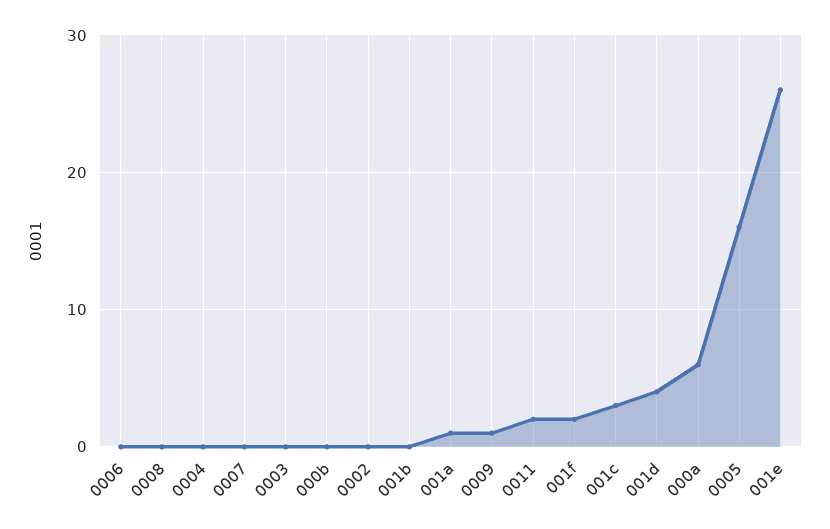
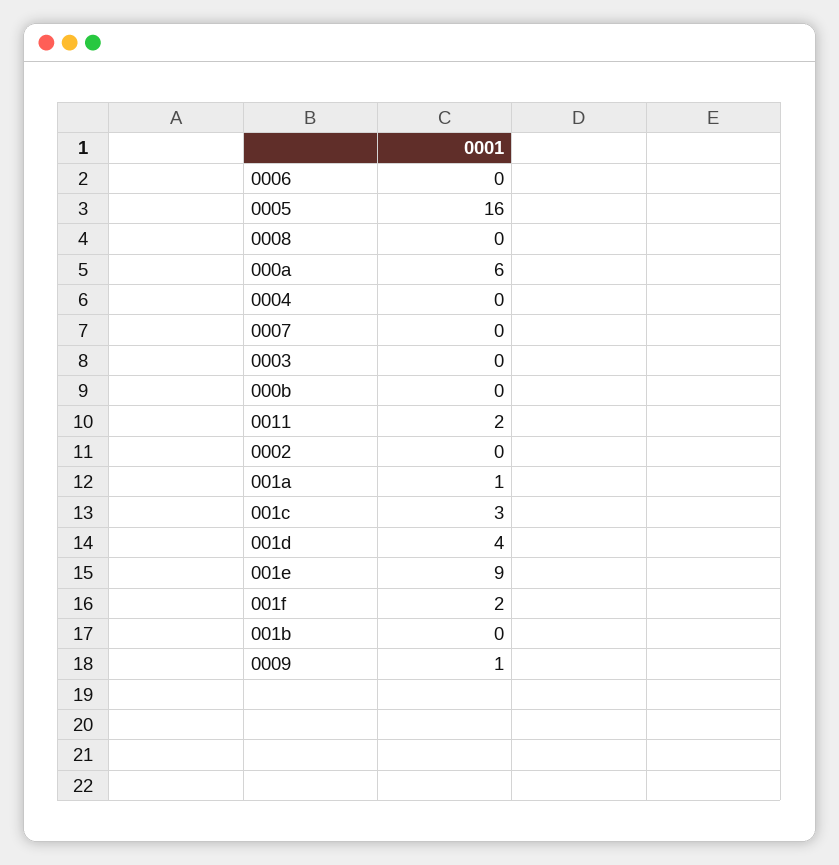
  {
    "0006": 0,
    "0008": 0,
    "0004": 0,
    "0007": 0,
    "0003": 0,
    "000b": 0,
    "0002": 0,
    "001b": 0,
    "001a": 1,
    "0009": 1,
    "0011": 2,
    "001f": 2,
    "001c": 3,
    "001d": 4,
    "000a": 6,
    "0005": 16,
-   "001e": 26
+   "001e": 9
  }

